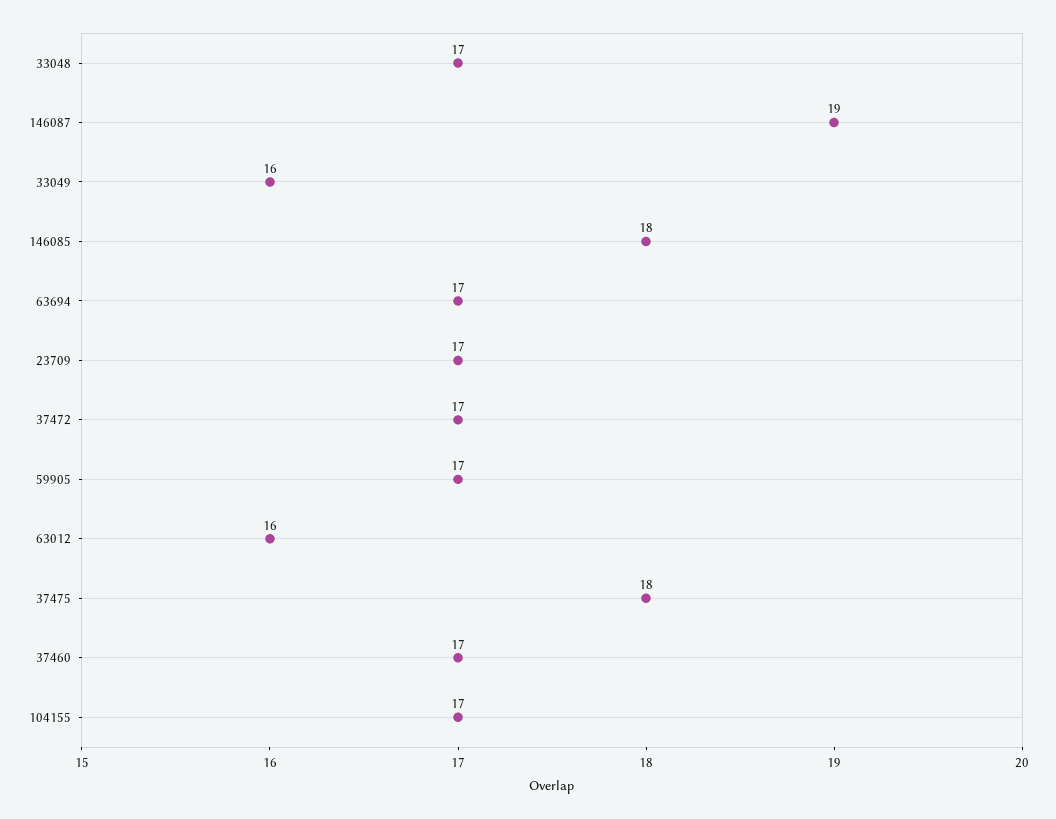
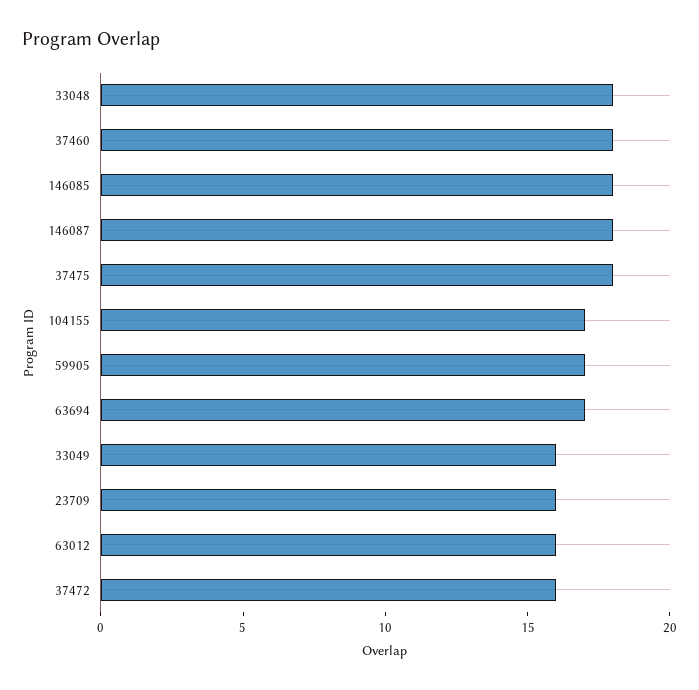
  {
-   "33048": 17,
+   "33048": 18,
-   "146087": 19,
+   "146087": 18,
    "33049": 16,
    "146085": 18,
    "63694": 17,
-   "23709": 17,
+   "23709": 16,
-   "37472": 17,
+   "37472": 16,
    "59905": 17,
    "63012": 16,
    "37475": 18,
-   "37460": 17,
+   "37460": 18,
    "104155": 17
  }

